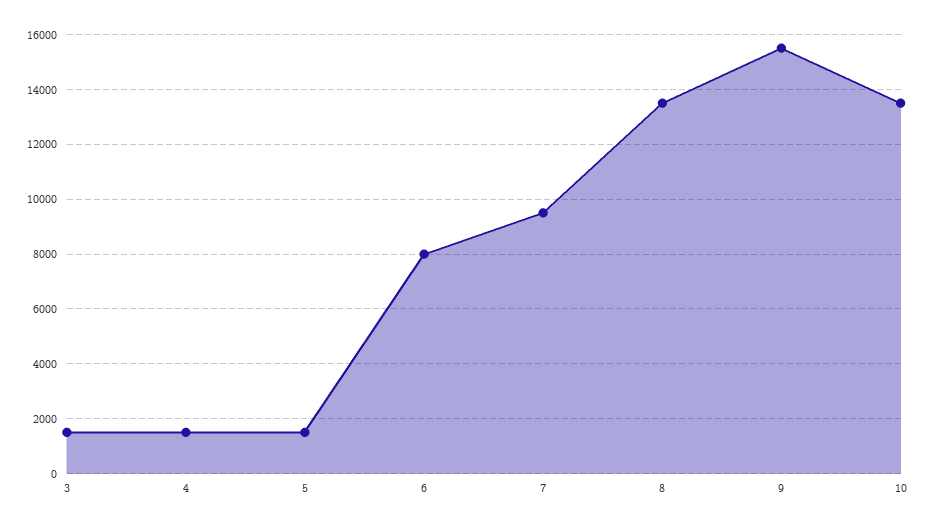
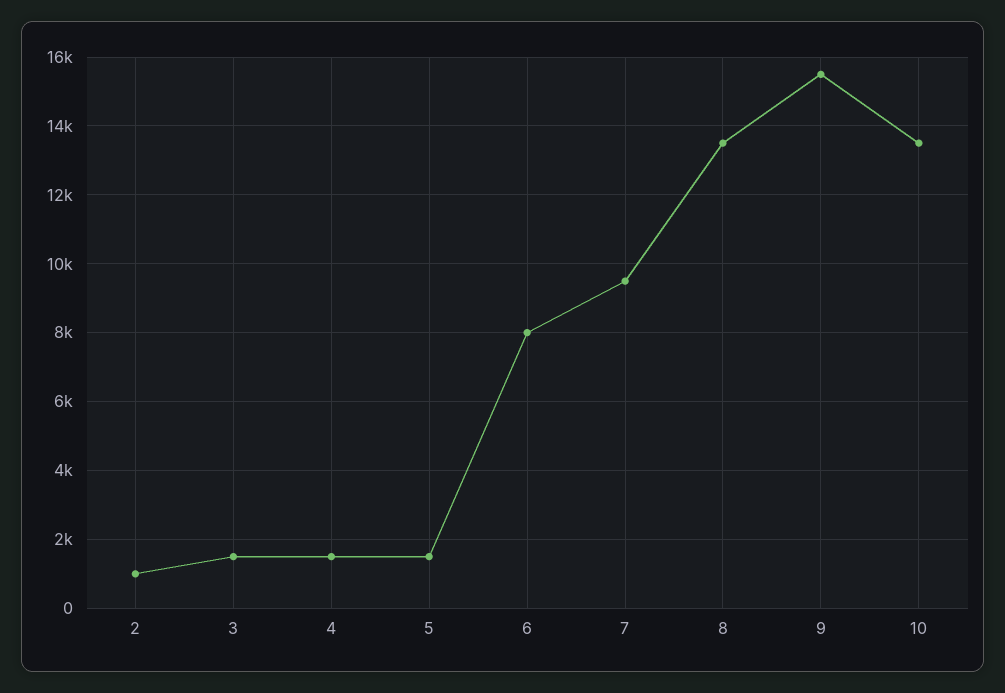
  {
    "3": 1600,
    "4": 1600,
    "5": 1600,
    "6": 8000,
    "7": 9600,
    "8": 13600,
    "9": 15600,
-   "10": 13600
+   "10": 13600,
+   "2": 1000
  }

